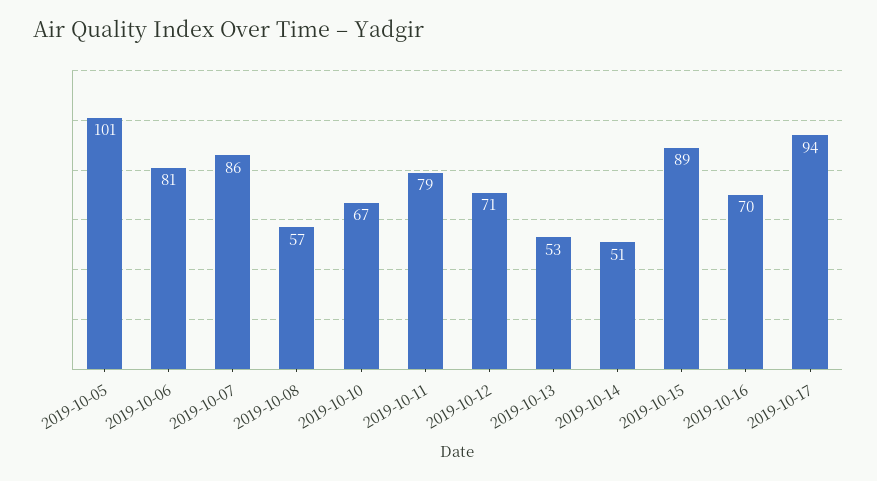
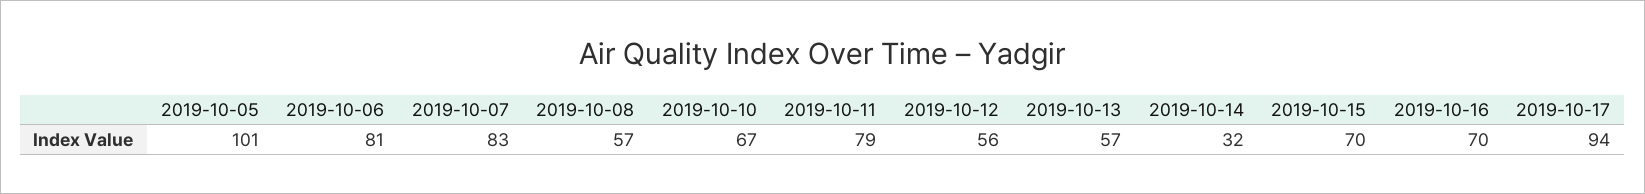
  {
    "2019-10-05": 101,
    "2019-10-06": 81,
-   "2019-10-07": 86,
+   "2019-10-07": 83,
    "2019-10-08": 57,
    "2019-10-10": 67,
    "2019-10-11": 79,
-   "2019-10-12": 71,
+   "2019-10-12": 56,
-   "2019-10-13": 53,
+   "2019-10-13": 57,
-   "2019-10-14": 51,
+   "2019-10-14": 32,
-   "2019-10-15": 89,
+   "2019-10-15": 70,
    "2019-10-16": 70,
    "2019-10-17": 94
  }

